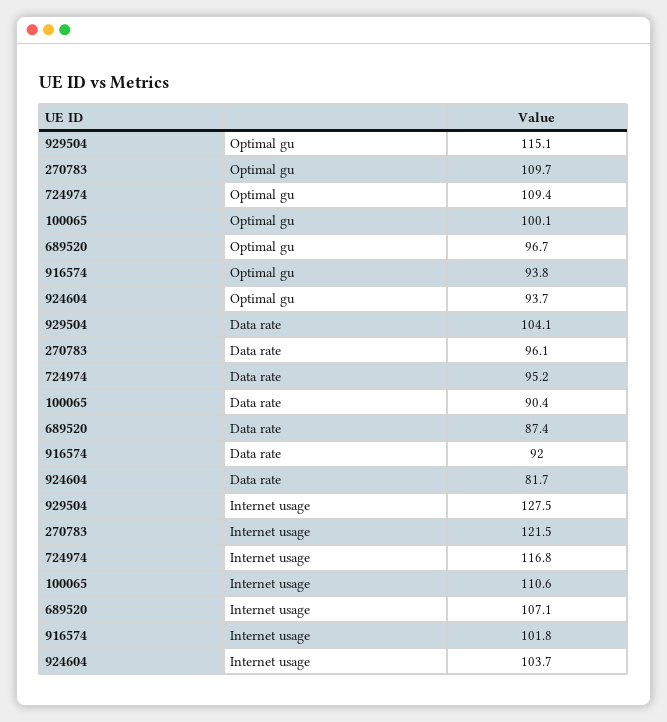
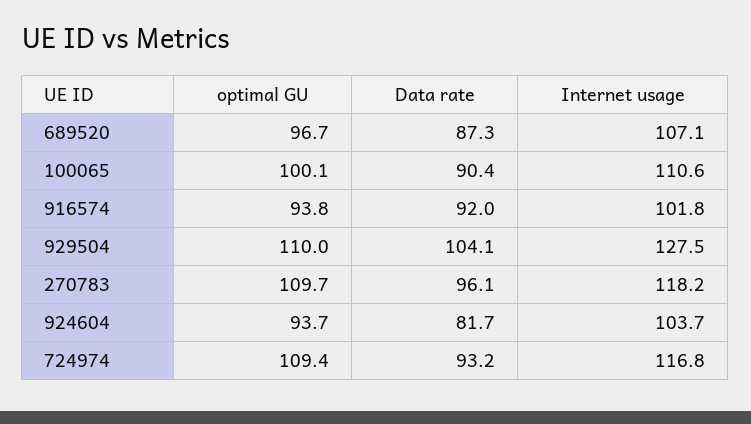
  {
    "929504": {
-     "Optimal gu": 115.1,
+     "Optimal gu": 110,
      "Data rate": 104.1,
      "Internet usage": 127.5
    },
    "270783": {
      "Optimal gu": 109.7,
      "Data rate": 96.1,
-     "Internet usage": 121.5
+     "Internet usage": 118.2
    },
    "724974": {
      "Optimal gu": 109.4,
-     "Data rate": 95.2,
+     "Data rate": 93.2,
      "Internet usage": 116.8
    },
    "100065": {
      "Optimal gu": 100.1,
      "Data rate": 90.4,
      "Internet usage": 110.6
    },
    "689520": {
      "Optimal gu": 96.7,
-     "Data rate": 87.4,
+     "Data rate": 87.3,
      "Internet usage": 107.1
    },
    "916574": {
      "Optimal gu": 93.8,
      "Data rate": 92,
      "Internet usage": 101.8
    },
    "924604": {
      "Optimal gu": 93.7,
      "Data rate": 81.7,
      "Internet usage": 103.7
    }
  }

